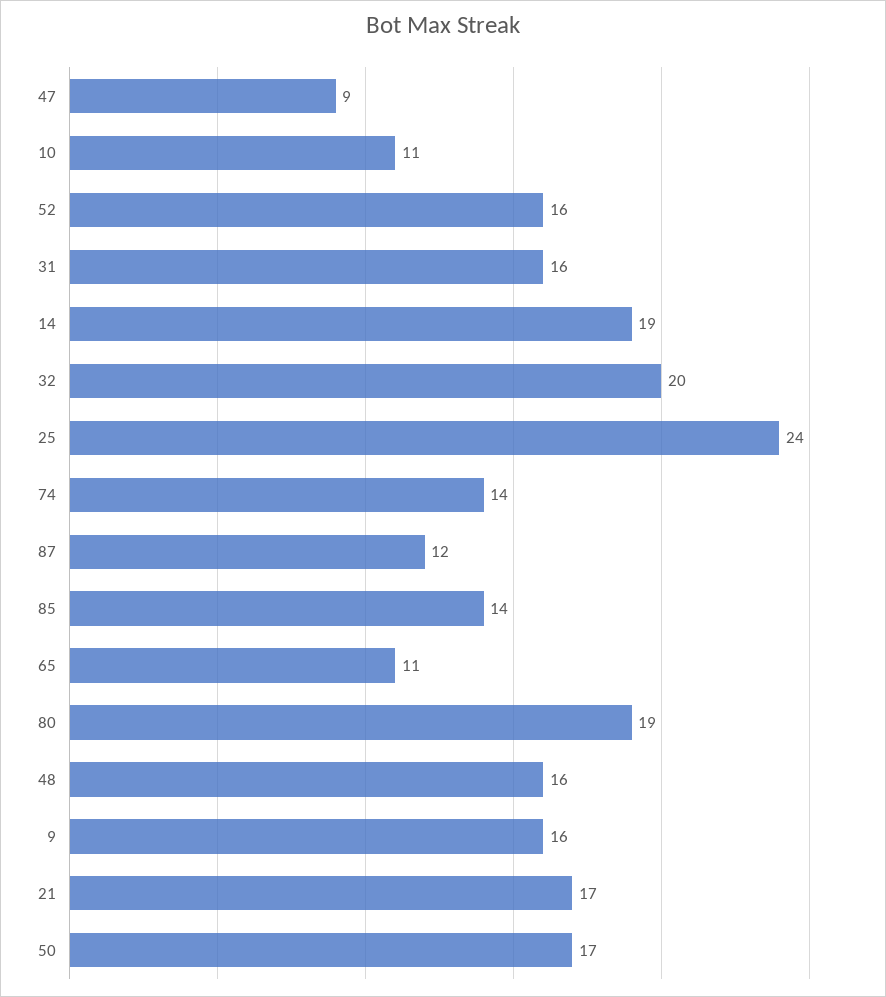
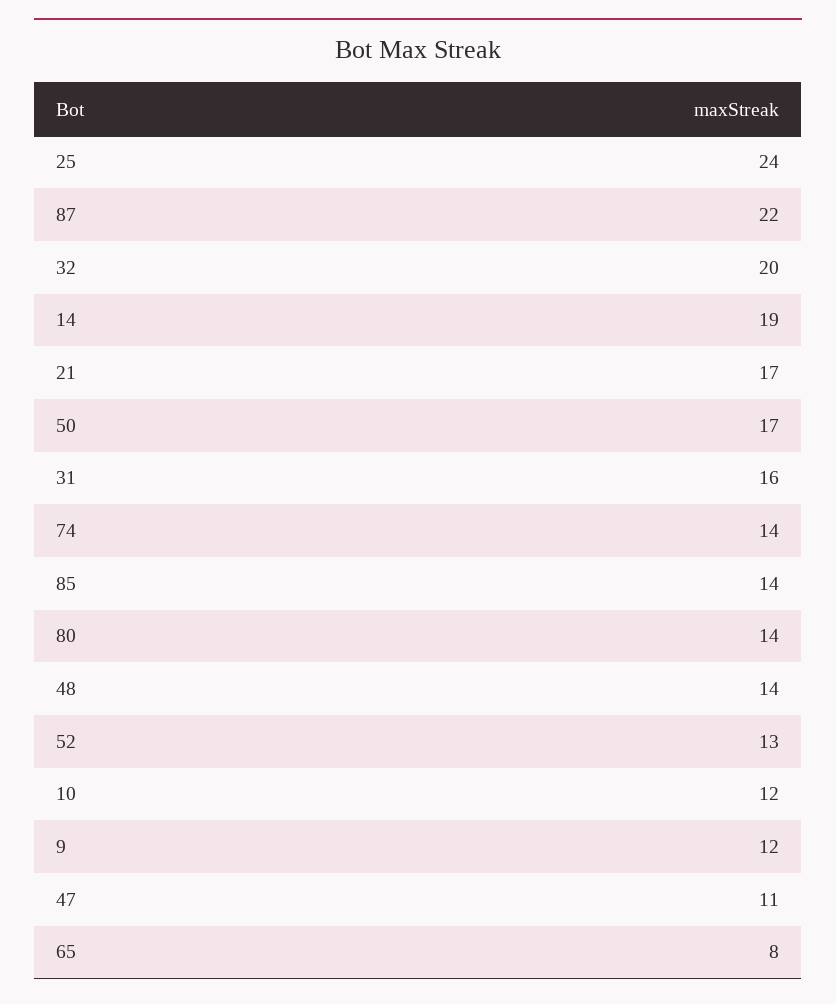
  {
-   "47": 9,
+   "47": 11,
-   "10": 11,
+   "10": 12,
-   "52": 16,
+   "52": 13,
    "31": 16,
    "14": 19,
    "32": 20,
    "25": 24,
    "74": 14,
-   "87": 12,
+   "87": 22,
    "85": 14,
-   "65": 11,
+   "65": 8,
-   "80": 19,
+   "80": 14,
-   "48": 16,
+   "48": 14,
-   "9": 16,
+   "9": 12,
    "21": 17,
    "50": 17
  }

